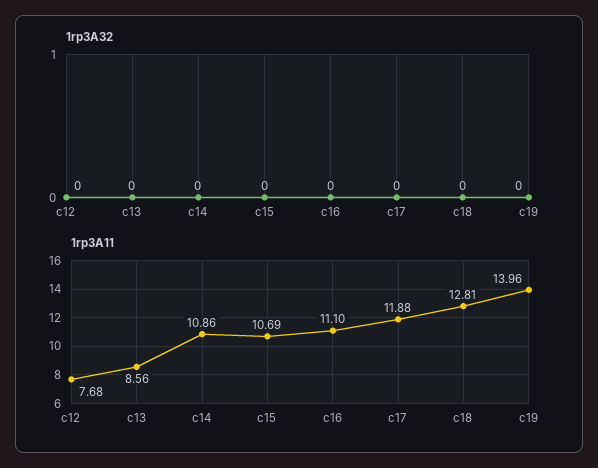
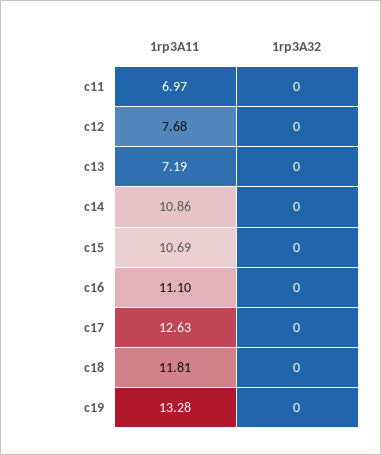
  {
    "1rp3A32": {
      "c12": 0,
      "c13": 0,
      "c14": 0,
      "c15": 0,
      "c16": 0,
      "c17": 0,
      "c18": 0,
-     "c19": 0
+     "c19": 0,
+     "c11": 0
    },
    "1rp3A11": {
      "c12": 7.68,
-     "c13": 8.56,
+     "c13": 7.19,
      "c14": 10.86,
      "c15": 10.69,
      "c16": 11.1,
-     "c17": 11.88,
+     "c17": 12.63,
-     "c18": 12.81,
+     "c18": 11.81,
-     "c19": 13.96
+     "c19": 13.28,
+     "c11": 6.97
    }
  }

